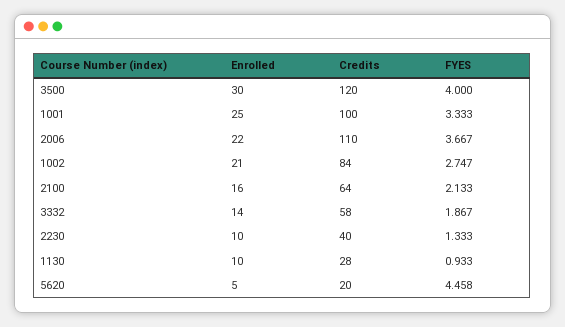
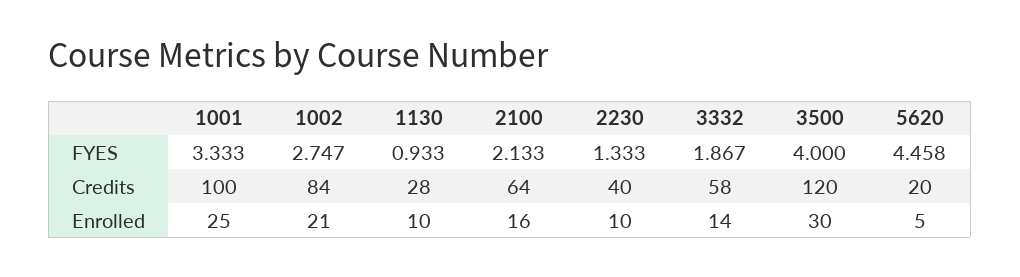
  {
    "Enrolled": {
      "3500": 30,
      "1001": 25,
-     "2006": 22,
      "1002": 21,
      "2100": 16,
      "3332": 14,
      "2230": 10,
      "1130": 10,
      "5620": 5
    },
    "Credits": {
      "3500": 120,
      "1001": 100,
-     "2006": 110,
      "1002": 84,
      "2100": 64,
      "3332": 58,
      "2230": 40,
      "1130": 28,
      "5620": 20
    },
    "FYES": {
      "3500": 4,
      "1001": 3.333,
-     "2006": 3.667,
      "1002": 2.747,
      "2100": 2.133,
      "3332": 1.867,
      "2230": 1.333,
      "1130": 0.933,
      "5620": 4.458
    }
  }

